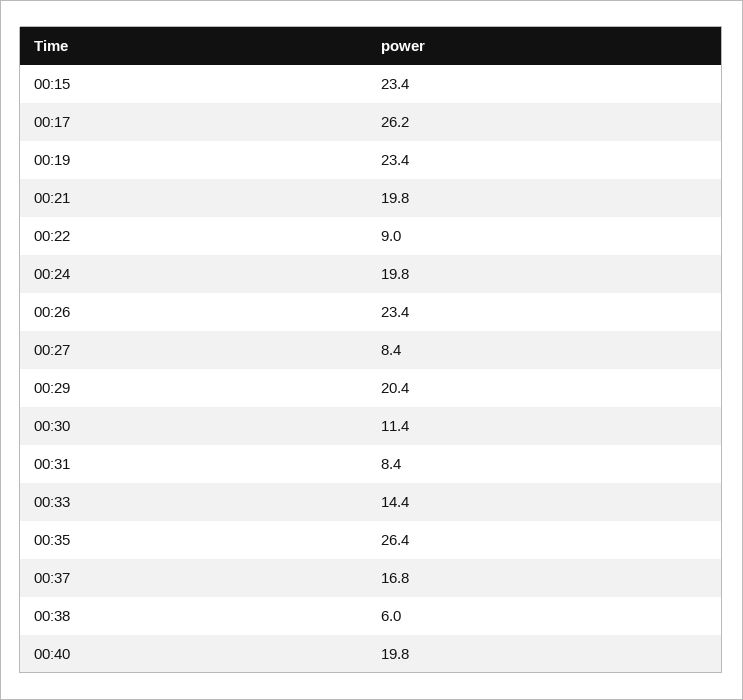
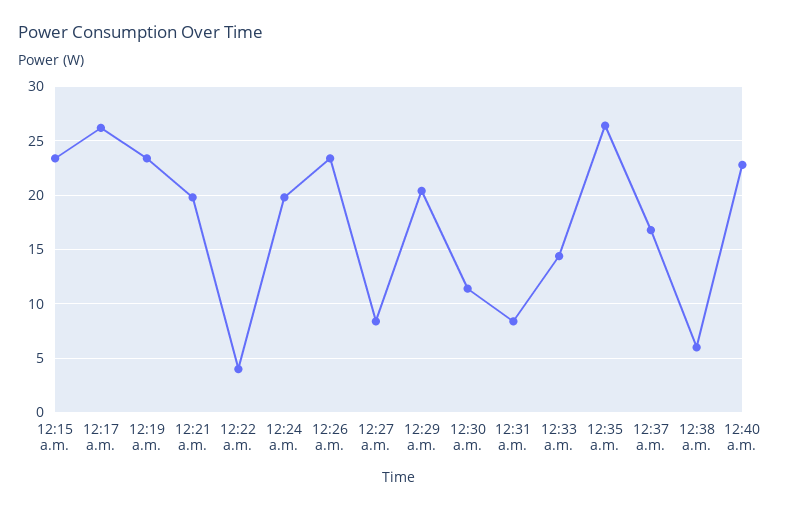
  {
    "00:15": 23.4,
    "00:17": 26.2,
    "00:19": 23.4,
    "00:21": 19.8,
-   "00:22": 9,
+   "00:22": 4,
    "00:24": 19.8,
    "00:26": 23.4,
    "00:27": 8.4,
    "00:29": 20.4,
    "00:30": 11.4,
    "00:31": 8.4,
    "00:33": 14.4,
    "00:35": 26.4,
    "00:37": 16.8,
    "00:38": 6,
-   "00:40": 19.8
+   "00:40": 23
  }

